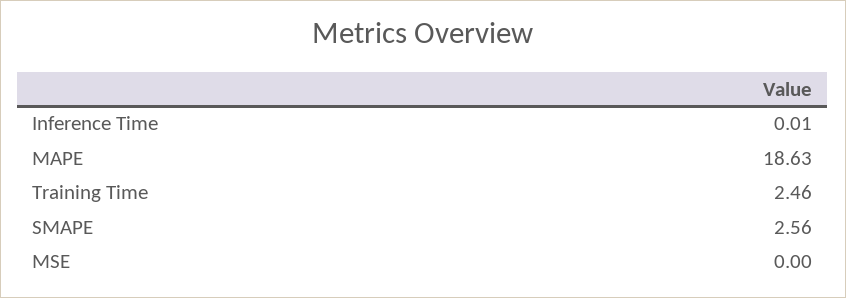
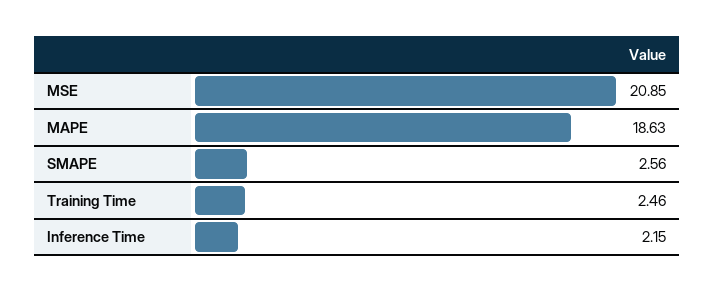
  {
-   "Inference Time": 0.01,
+   "Inference Time": 2.15,
    "MAPE": 18.63,
    "Training Time": 2.46,
    "SMAPE": 2.56,
-   "MSE": 0
+   "MSE": 20.85
  }

